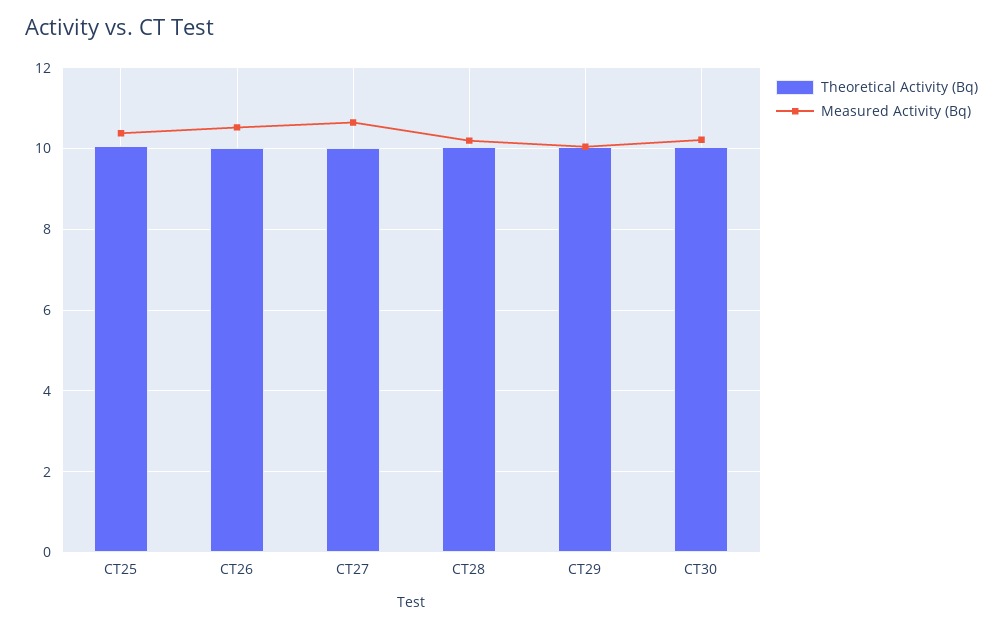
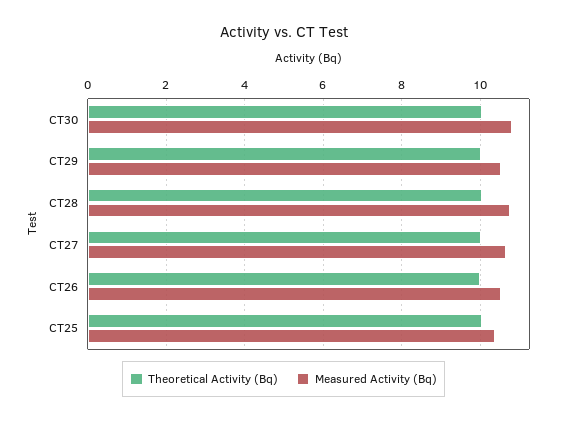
  {
    "Theoretical Activity (Bq)": {
      "CT25": 10,
      "CT26": 10,
      "CT27": 10,
      "CT28": 10,
      "CT29": 10,
      "CT30": 10
    },
    "Measured Activity (Bq)": {
      "CT25": 10.4,
      "CT26": 10.6,
      "CT27": 10.6,
-     "CT28": 10.2,
+     "CT28": 10.8,
-     "CT29": 10,
+     "CT29": 10.6,
-     "CT30": 10.2
+     "CT30": 10.8
    }
  }

